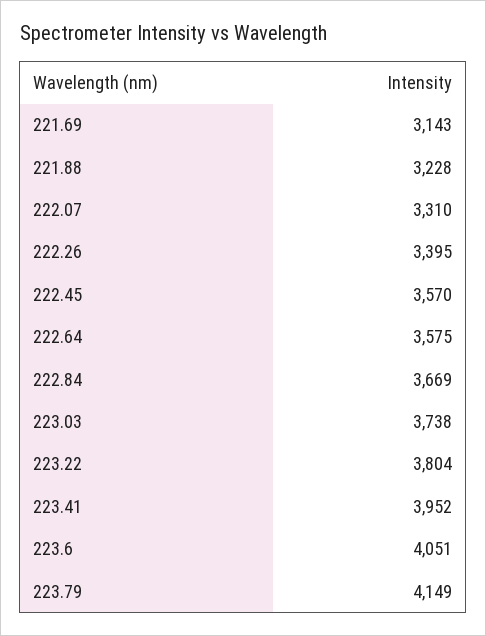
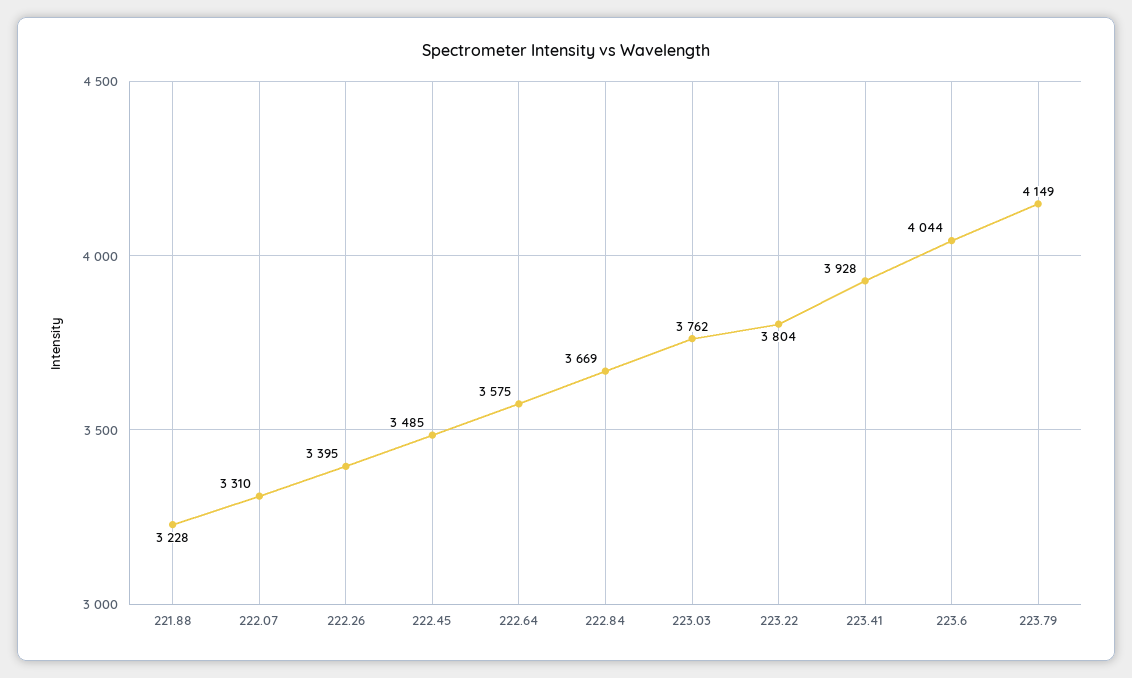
  {
-   "221.69": 3143,
    "221.88": 3228,
    "222.07": 3310,
    "222.26": 3395,
-   "222.45": 3570,
+   "222.45": 3485,
    "222.64": 3575,
    "222.84": 3669,
-   "223.03": 3738,
+   "223.03": 3762,
    "223.22": 3804,
-   "223.41": 3952,
+   "223.41": 3928,
-   "223.6": 4051,
+   "223.6": 4044,
    "223.79": 4149
  }

